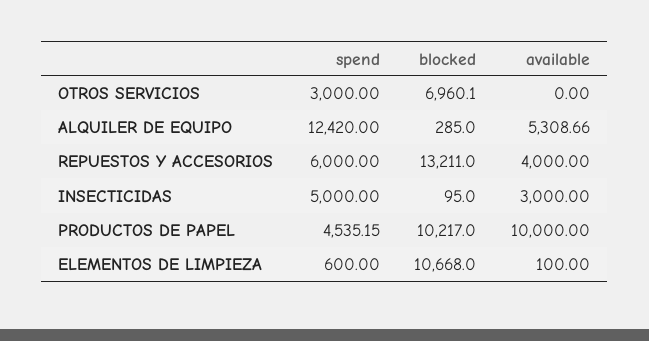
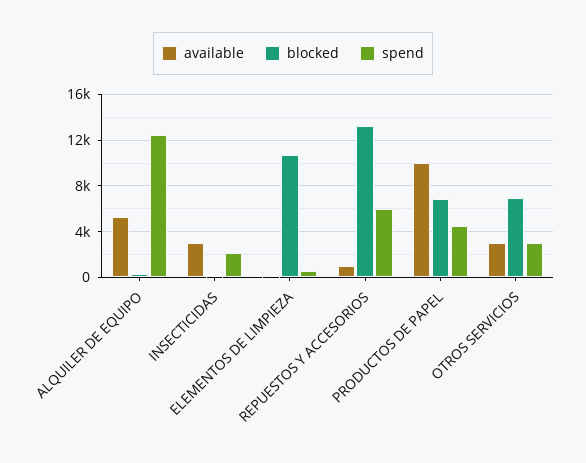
  {
    "spend": {
      "OTROS SERVICIOS": 3000,
      "ALQUILER DE EQUIPO": 12420,
      "REPUESTOS Y ACCESORIOS": 6000,
-     "INSECTICIDAS": 5000,
+     "INSECTICIDAS": 2000,
      "PRODUCTOS DE PAPEL": 4535.15,
      "ELEMENTOS DE LIMPIEZA": 600
    },
    "blocked": {
      "OTROS SERVICIOS": 6960.1,
      "ALQUILER DE EQUIPO": 285,
      "REPUESTOS Y ACCESORIOS": 13211,
      "INSECTICIDAS": 95,
-     "PRODUCTOS DE PAPEL": 10217,
+     "PRODUCTOS DE PAPEL": 7000,
      "ELEMENTOS DE LIMPIEZA": 10668
    },
    "available": {
-     "OTROS SERVICIOS": 0,
+     "OTROS SERVICIOS": 3000,
      "ALQUILER DE EQUIPO": 5308.66,
-     "REPUESTOS Y ACCESORIOS": 4000,
+     "REPUESTOS Y ACCESORIOS": 1000,
      "INSECTICIDAS": 3000,
      "PRODUCTOS DE PAPEL": 10000,
      "ELEMENTOS DE LIMPIEZA": 100
    }
  }

